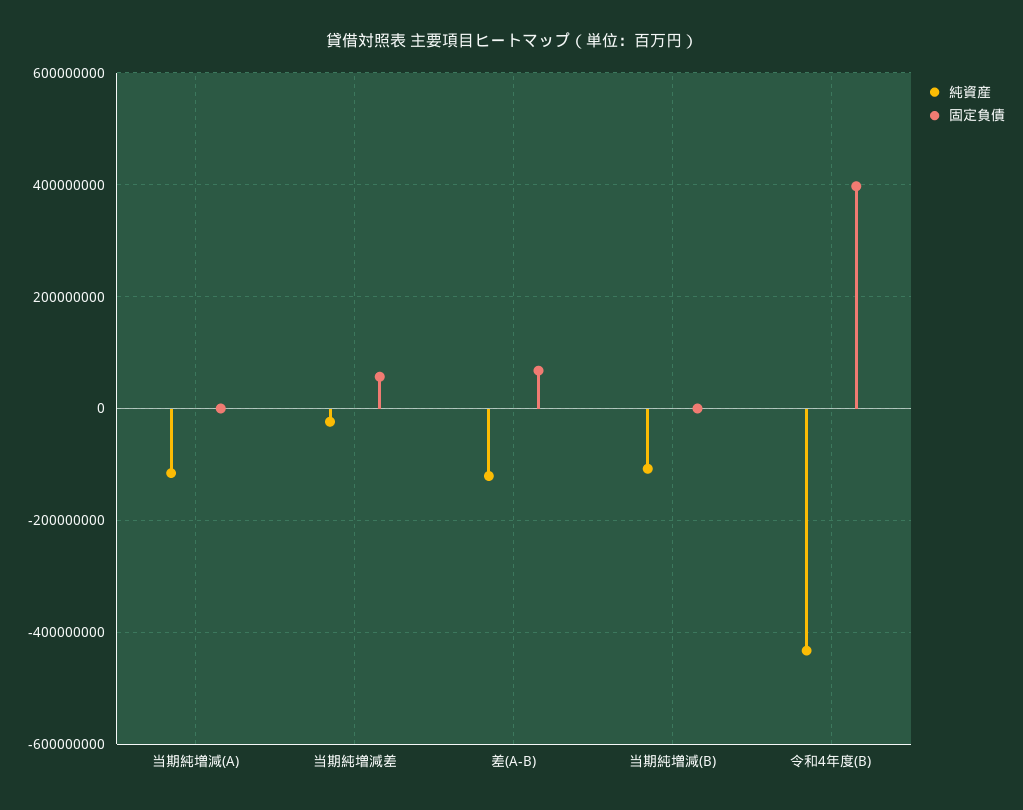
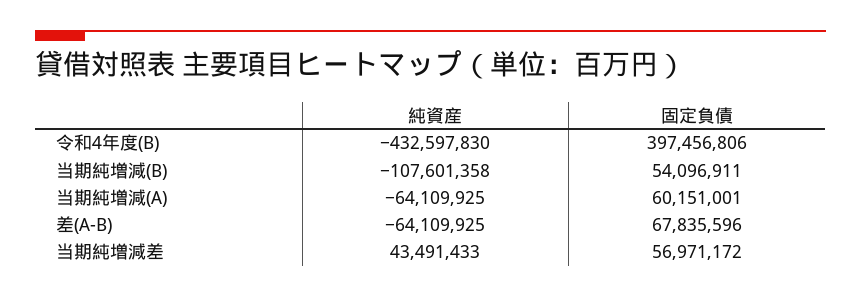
  {
    "純資産": {
-     "当期純増減(A)": -120000000,
+     "当期純増減(A)": -64109925,
-     "当期純増減差": -20000000,
+     "当期純増減差": 43491433,
-     "差(A-B)": -120000000,
+     "差(A-B)": -64109925,
      "当期純増減(B)": -107601358,
      "令和4年度(B)": -432597830
    },
    "固定負債": {
-     "当期純増減(A)": 0,
+     "当期純増減(A)": 60151001,
      "当期純増減差": 56971172,
      "差(A-B)": 67835596,
-     "当期純増減(B)": 0,
+     "当期純増減(B)": 54096911,
      "令和4年度(B)": 397456806
    }
  }

